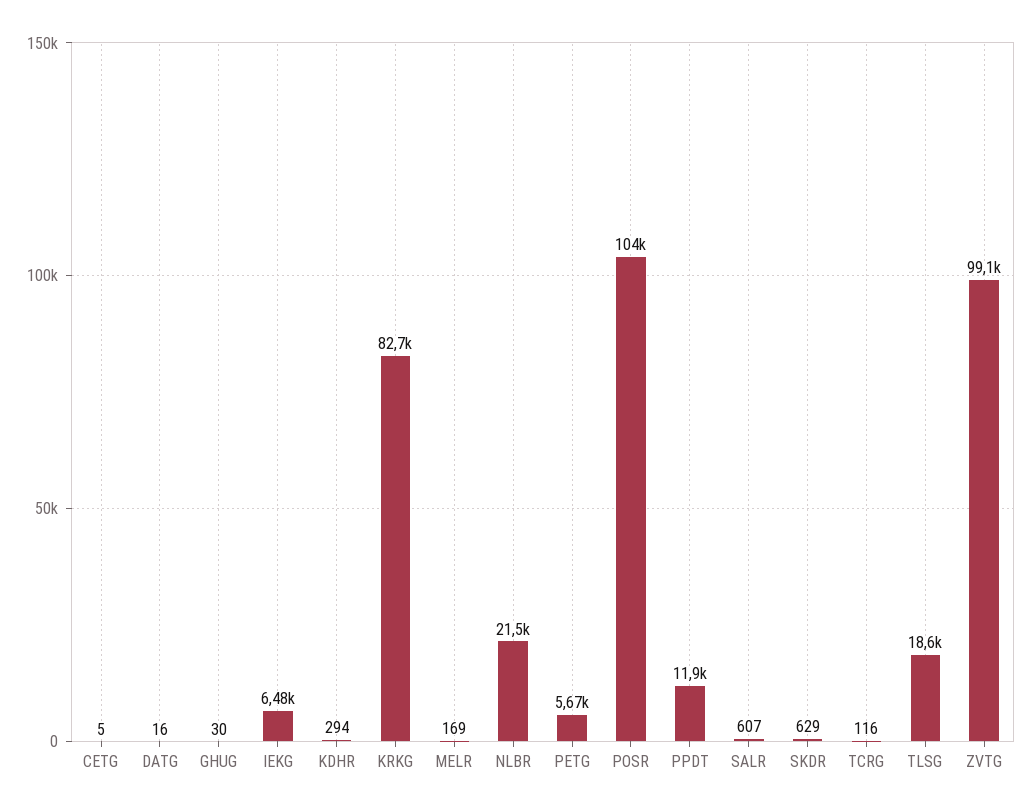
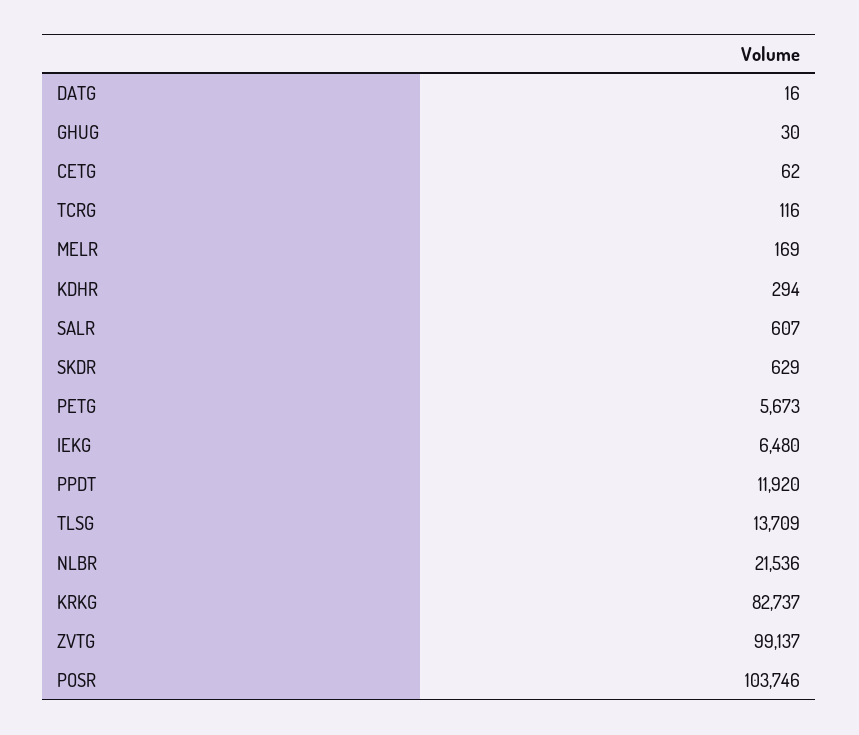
  {
-   "CETG": 5,
+   "CETG": 62,
    "DATG": 16,
    "GHUG": 30,
    "IEKG": 6480,
    "KDHR": 294,
    "KRKG": 82737,
    "MELR": 169,
    "NLBR": 21536,
    "PETG": 5673,
    "POSR": 103746,
    "PPDT": 11920,
    "SALR": 607,
    "SKDR": 629,
    "TCRG": 116,
-   "TLSG": 18600,
+   "TLSG": 13709,
    "ZVTG": 99137
  }

